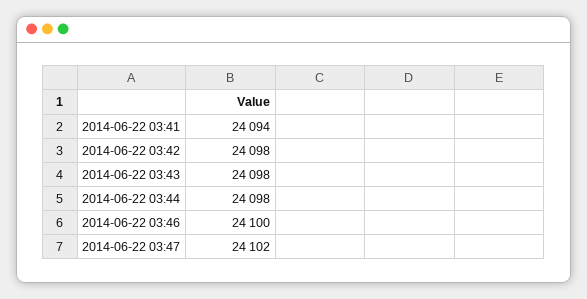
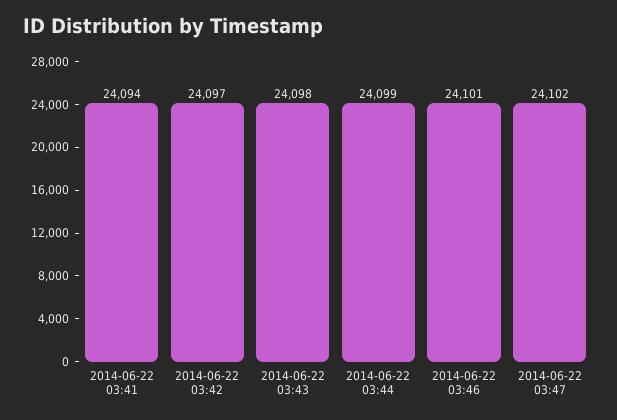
  {
    "2014-06-22 03:41": 24094,
-   "2014-06-22 03:42": 24098,
+   "2014-06-22 03:42": 24097,
    "2014-06-22 03:43": 24098,
-   "2014-06-22 03:44": 24098,
+   "2014-06-22 03:44": 24099,
-   "2014-06-22 03:46": 24100,
+   "2014-06-22 03:46": 24101,
    "2014-06-22 03:47": 24102
  }

